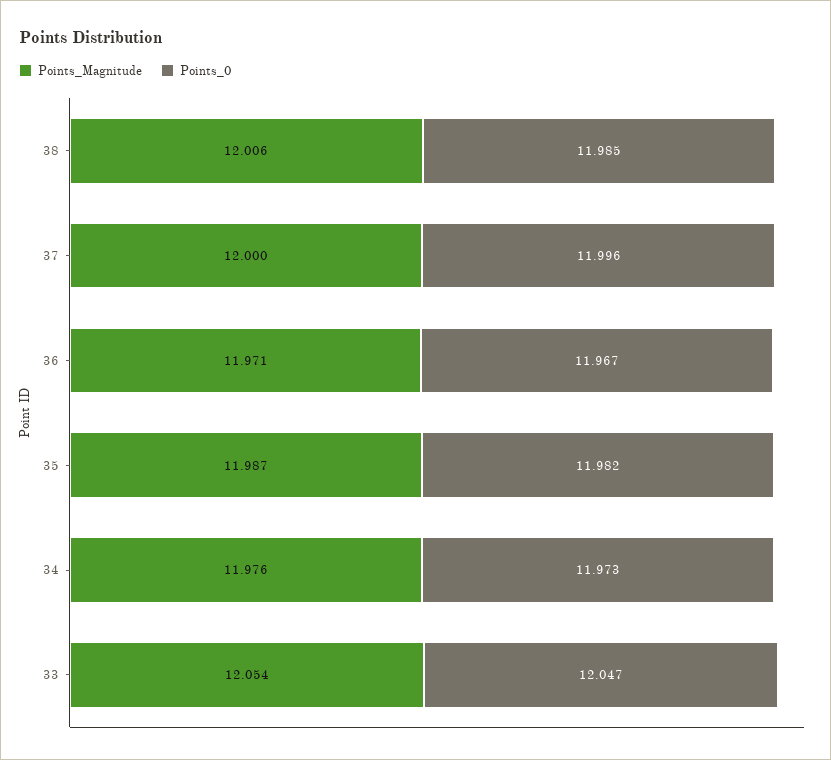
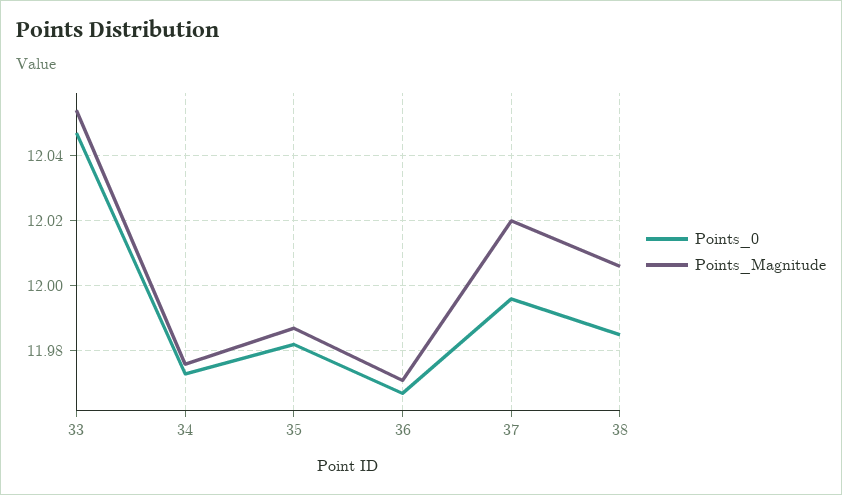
  {
    "Points_Magnitude": {
      "38": 12.006,
-     "37": 12,
+     "37": 12.02,
      "36": 11.971,
      "35": 11.987,
      "34": 11.976,
      "33": 12.054
    },
    "Points_0": {
      "38": 11.985,
      "37": 11.996,
      "36": 11.967,
      "35": 11.982,
      "34": 11.973,
      "33": 12.047
    }
  }

